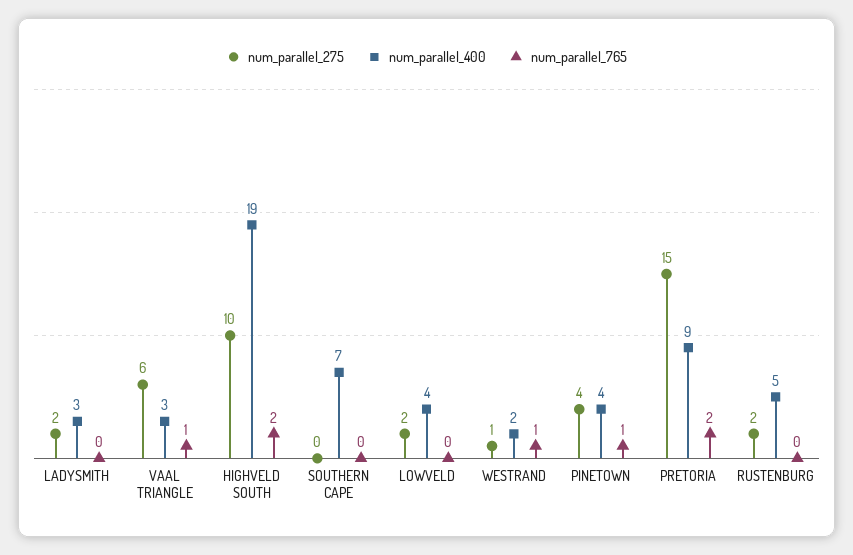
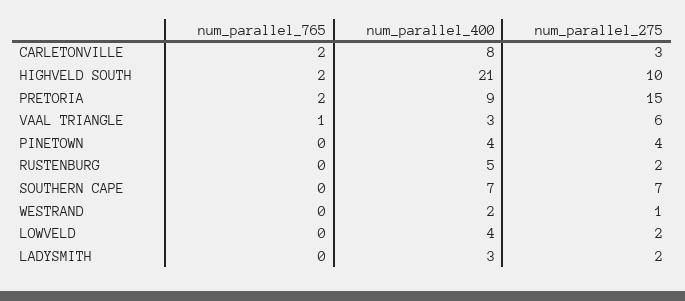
  {
    "num_parallel_275": {
      "LADYSMITH": 2,
      "VAAL TRIANGLE": 6,
      "HIGHVELD SOUTH": 10,
-     "SOUTHERN CAPE": 0,
+     "SOUTHERN CAPE": 7,
      "LOWVELD": 2,
      "WESTRAND": 1,
      "PINETOWN": 4,
      "PRETORIA": 15,
-     "RUSTENBURG": 2
+     "RUSTENBURG": 2,
+     "CARLETONVILLE": 3
    },
    "num_parallel_400": {
      "LADYSMITH": 3,
      "VAAL TRIANGLE": 3,
-     "HIGHVELD SOUTH": 19,
+     "HIGHVELD SOUTH": 21,
      "SOUTHERN CAPE": 7,
      "LOWVELD": 4,
      "WESTRAND": 2,
      "PINETOWN": 4,
      "PRETORIA": 9,
-     "RUSTENBURG": 5
+     "RUSTENBURG": 5,
+     "CARLETONVILLE": 8
    },
    "num_parallel_765": {
      "LADYSMITH": 0,
      "VAAL TRIANGLE": 1,
      "HIGHVELD SOUTH": 2,
      "SOUTHERN CAPE": 0,
      "LOWVELD": 0,
-     "WESTRAND": 1,
+     "WESTRAND": 0,
-     "PINETOWN": 1,
+     "PINETOWN": 0,
      "PRETORIA": 2,
-     "RUSTENBURG": 0
+     "RUSTENBURG": 0,
+     "CARLETONVILLE": 2
    }
  }

